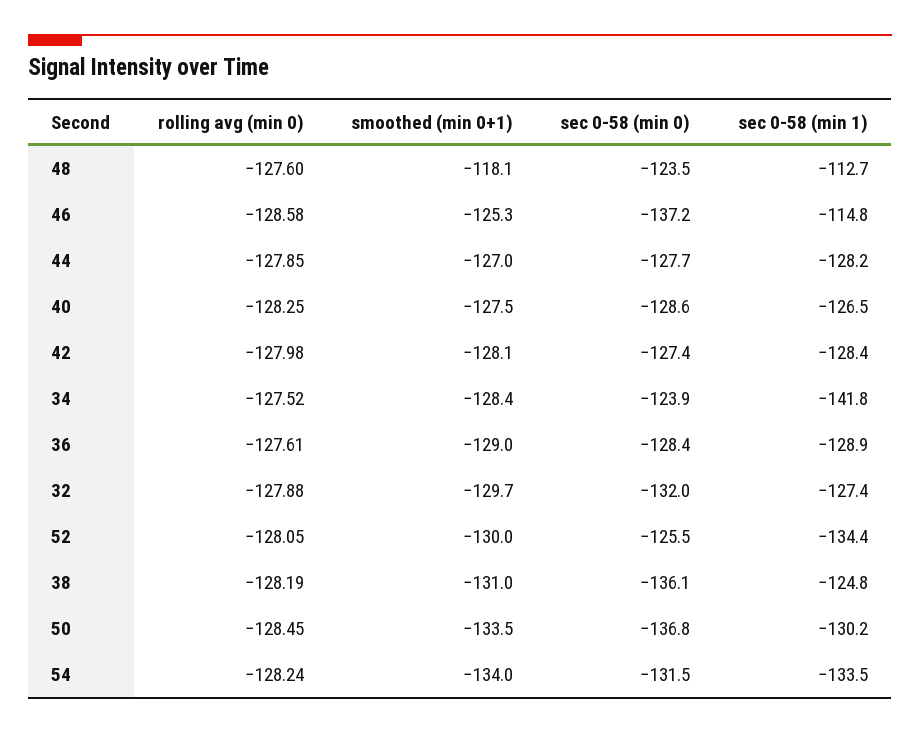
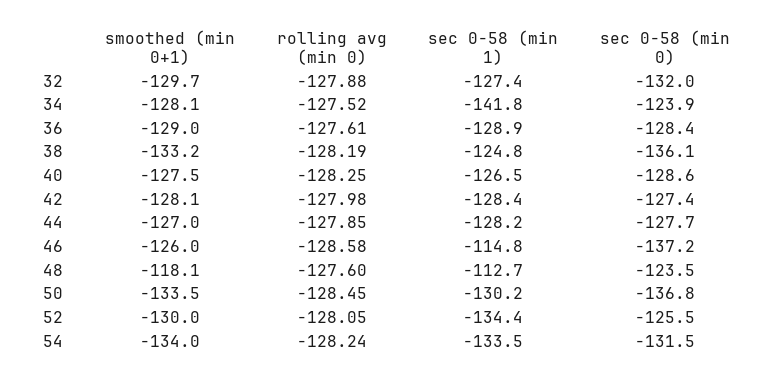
  {
    "rolling avg (min 0)": {
      "48": -127.6,
      "46": -128.58,
      "44": -127.85,
      "40": -128.25,
      "42": -127.98,
      "34": -127.52,
      "36": -127.61,
      "32": -127.88,
      "52": -128.05,
      "38": -128.19,
      "50": -128.45,
      "54": -128.24
    },
    "smoothed (min 0+1)": {
      "48": -118.1,
-     "46": -125.3,
+     "46": -126,
      "44": -127,
      "40": -127.5,
      "42": -128.1,
-     "34": -128.4,
+     "34": -128.1,
      "36": -129,
      "32": -129.7,
      "52": -130,
-     "38": -131,
+     "38": -133.2,
      "50": -133.5,
      "54": -134
    },
    "sec 0-58 (min 0)": {
      "48": -123.5,
      "46": -137.2,
      "44": -127.7,
      "40": -128.6,
      "42": -127.4,
      "34": -123.9,
      "36": -128.4,
      "32": -132,
      "52": -125.5,
      "38": -136.1,
      "50": -136.8,
      "54": -131.5
    },
    "sec 0-58 (min 1)": {
      "48": -112.7,
      "46": -114.8,
      "44": -128.2,
      "40": -126.5,
      "42": -128.4,
      "34": -141.8,
      "36": -128.9,
      "32": -127.4,
      "52": -134.4,
      "38": -124.8,
      "50": -130.2,
      "54": -133.5
    }
  }

